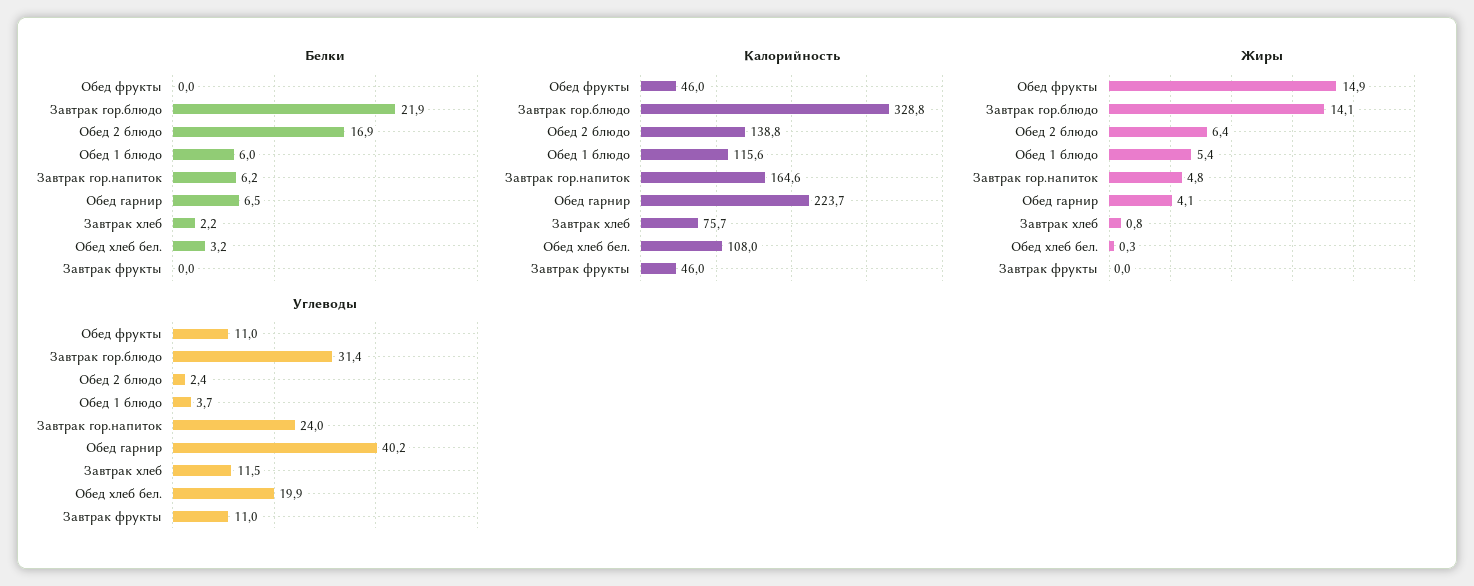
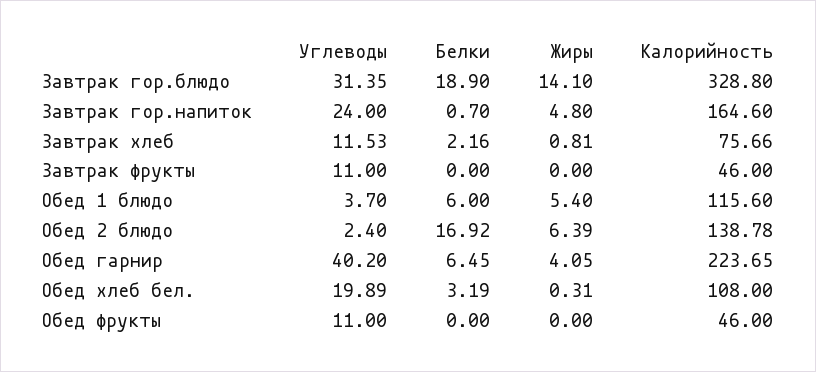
  {
    "Белки": {
      "Обед фрукты": 0,
-     "Завтрак гор.блюдо": 21.9,
+     "Завтрак гор.блюдо": 18.9,
      "Обед 2 блюдо": 16.92,
      "Обед 1 блюдо": 6,
-     "Завтрак гор.напиток": 6.2,
+     "Завтрак гор.напиток": 0.7,
      "Обед гарнир": 6.45,
      "Завтрак хлеб": 2.16,
      "Обед хлеб бел.": 3.19,
      "Завтрак фрукты": 0
    },
    "Калорийность": {
      "Обед фрукты": 46,
      "Завтрак гор.блюдо": 328.8,
      "Обед 2 блюдо": 138.78,
      "Обед 1 блюдо": 115.6,
      "Завтрак гор.напиток": 164.6,
      "Обед гарнир": 223.65,
      "Завтрак хлеб": 75.66,
      "Обед хлеб бел.": 108,
      "Завтрак фрукты": 46
    },
    "Жиры": {
-     "Обед фрукты": 14.9,
+     "Обед фрукты": 0,
      "Завтрак гор.блюдо": 14.1,
      "Обед 2 блюдо": 6.39,
      "Обед 1 блюдо": 5.4,
      "Завтрак гор.напиток": 4.8,
      "Обед гарнир": 4.05,
      "Завтрак хлеб": 0.81,
      "Обед хлеб бел.": 0.31,
      "Завтрак фрукты": 0
    },
    "Углеводы": {
      "Обед фрукты": 11,
      "Завтрак гор.блюдо": 31.35,
      "Обед 2 блюдо": 2.4,
      "Обед 1 блюдо": 3.7,
      "Завтрак гор.напиток": 24,
      "Обед гарнир": 40.2,
      "Завтрак хлеб": 11.53,
      "Обед хлеб бел.": 19.89,
      "Завтрак фрукты": 11
    }
  }

